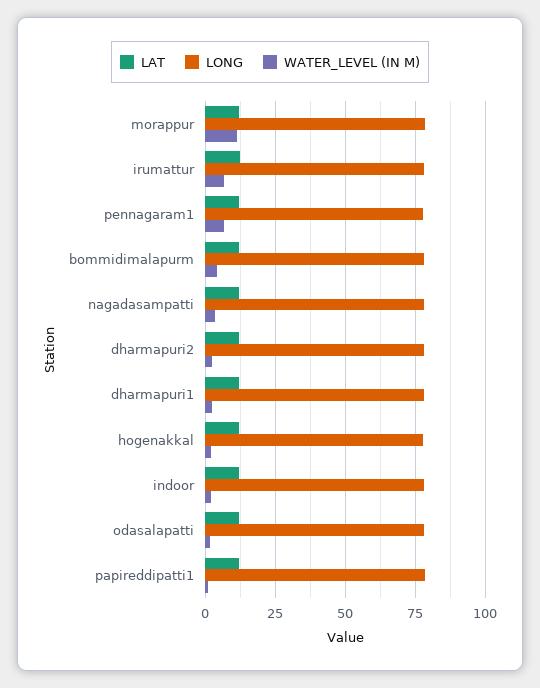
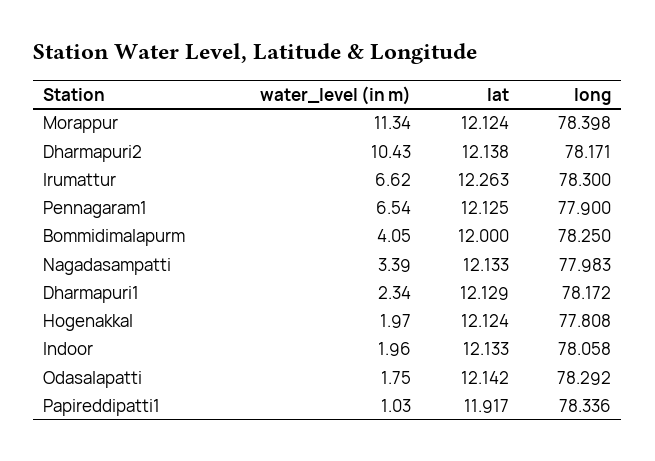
  {
    "LAT": {
      "morappur": 12.124,
      "irumattur": 12.263,
      "pennagaram1": 12.125,
      "bommidimalapurm": 12,
      "nagadasampatti": 12.133,
      "dharmapuri2": 12.138,
      "dharmapuri1": 12.129,
      "hogenakkal": 12.124,
      "indoor": 12.133,
      "odasalapatti": 12.142,
      "papireddipatti1": 11.917
    },
    "LONG": {
      "morappur": 78.398,
      "irumattur": 78.3,
      "pennagaram1": 77.9,
      "bommidimalapurm": 78.25,
      "nagadasampatti": 77.983,
      "dharmapuri2": 78.171,
      "dharmapuri1": 78.172,
      "hogenakkal": 77.808,
      "indoor": 78.058,
      "odasalapatti": 78.292,
      "papireddipatti1": 78.336
    },
    "WATER_LEVEL (IN M)": {
      "morappur": 11.34,
      "irumattur": 6.62,
      "pennagaram1": 6.54,
      "bommidimalapurm": 4.05,
      "nagadasampatti": 3.39,
-     "dharmapuri2": 2.5,
+     "dharmapuri2": 10.43,
      "dharmapuri1": 2.34,
      "hogenakkal": 1.97,
      "indoor": 1.96,
      "odasalapatti": 1.75,
      "papireddipatti1": 1.03
    }
  }

